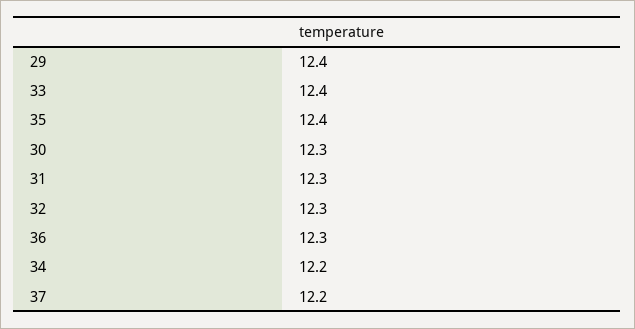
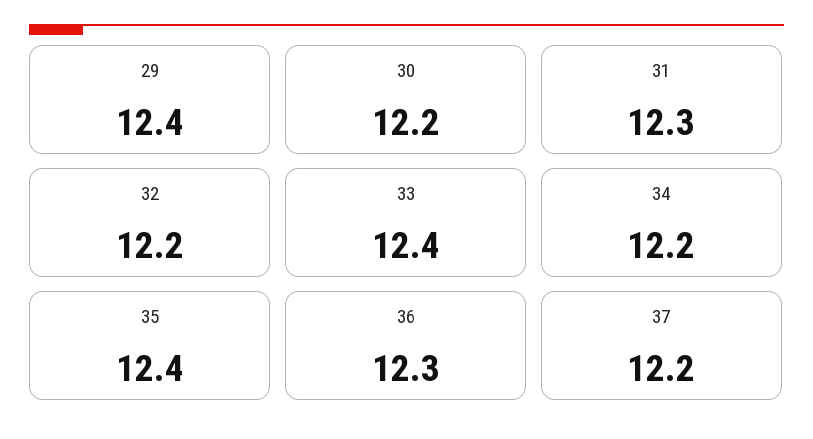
  {
    "29": 12.4,
    "33": 12.4,
    "35": 12.4,
-   "30": 12.3,
+   "30": 12.2,
    "31": 12.3,
-   "32": 12.3,
+   "32": 12.2,
    "36": 12.3,
    "34": 12.2,
    "37": 12.2
  }

